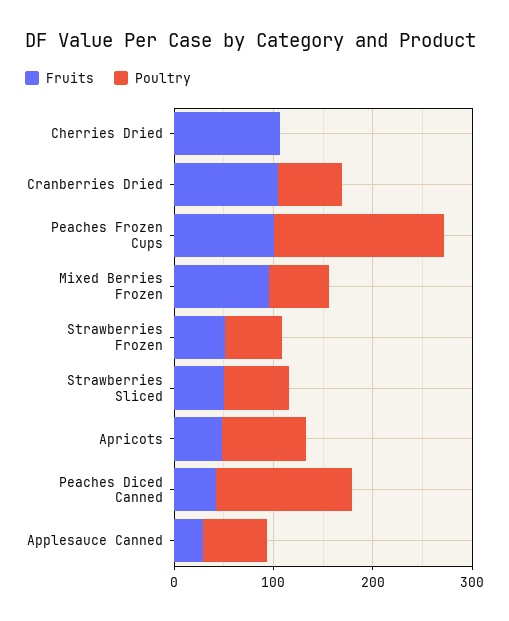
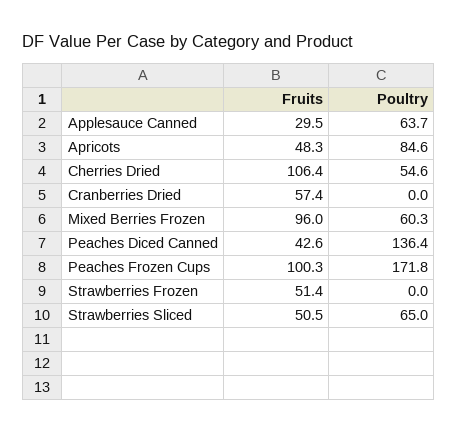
  {
    "Fruits": {
      "Cherries Dried": 106.4,
-     "Cranberries Dried": 100,
+     "Cranberries Dried": 57.4,
      "Peaches Frozen Cups": 100.3,
      "Mixed Berries Frozen": 96,
      "Strawberries Frozen": 51.4,
      "Strawberries Sliced": 50.5,
      "Apricots": 48.3,
      "Peaches Diced Canned": 42.6,
      "Applesauce Canned": 29.5
    },
    "Poultry": {
-     "Cherries Dried": 0,
+     "Cherries Dried": 54.6,
-     "Cranberries Dried": 60,
+     "Cranberries Dried": 0,
      "Peaches Frozen Cups": 171.8,
      "Mixed Berries Frozen": 60.3,
-     "Strawberries Frozen": 60,
+     "Strawberries Frozen": 0,
      "Strawberries Sliced": 65,
      "Apricots": 84.6,
      "Peaches Diced Canned": 136.4,
      "Applesauce Canned": 63.7
    }
  }

